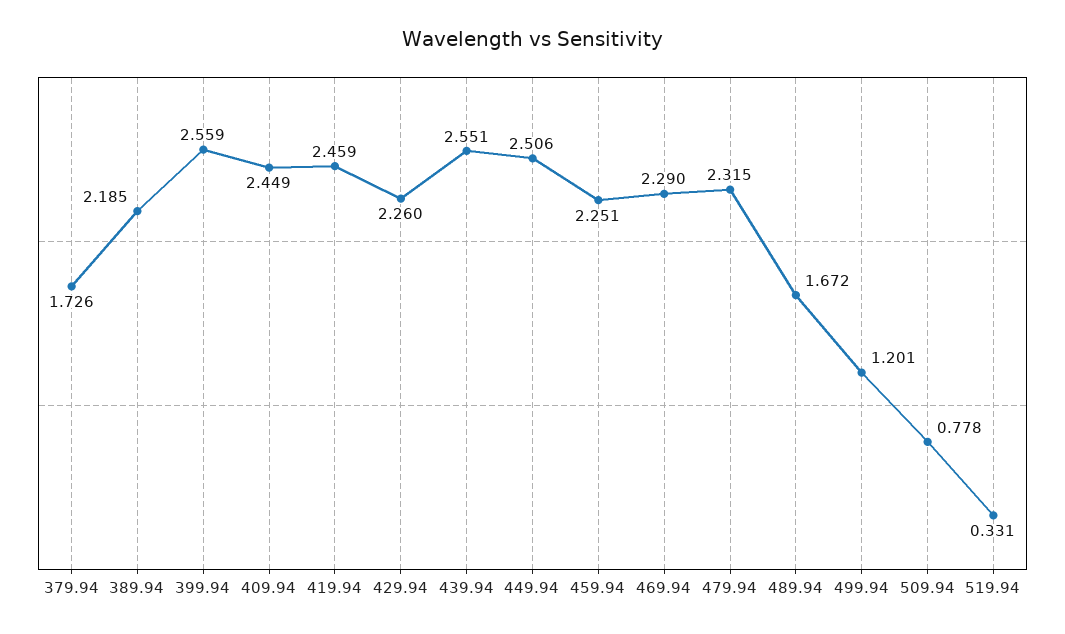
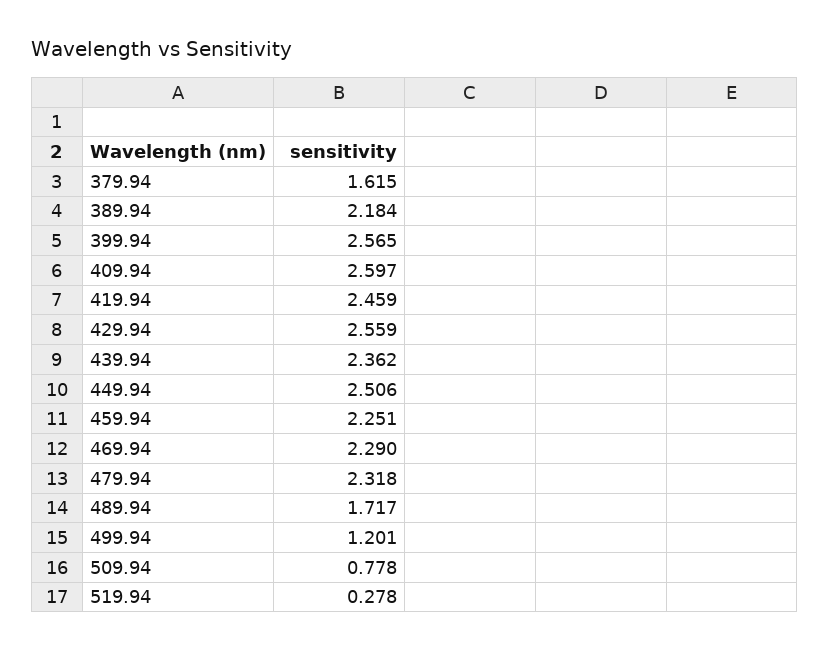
  {
-   "379.94": 1.726,
+   "379.94": 1.615,
-   "389.94": 2.185,
+   "389.94": 2.184,
-   "399.94": 2.559,
+   "399.94": 2.565,
-   "409.94": 2.449,
+   "409.94": 2.597,
    "419.94": 2.459,
-   "429.94": 2.26,
+   "429.94": 2.559,
-   "439.94": 2.551,
+   "439.94": 2.362,
    "449.94": 2.506,
    "459.94": 2.251,
    "469.94": 2.29,
-   "479.94": 2.315,
+   "479.94": 2.318,
-   "489.94": 1.672,
+   "489.94": 1.717,
    "499.94": 1.201,
    "509.94": 0.778,
-   "519.94": 0.331
+   "519.94": 0.278
  }

